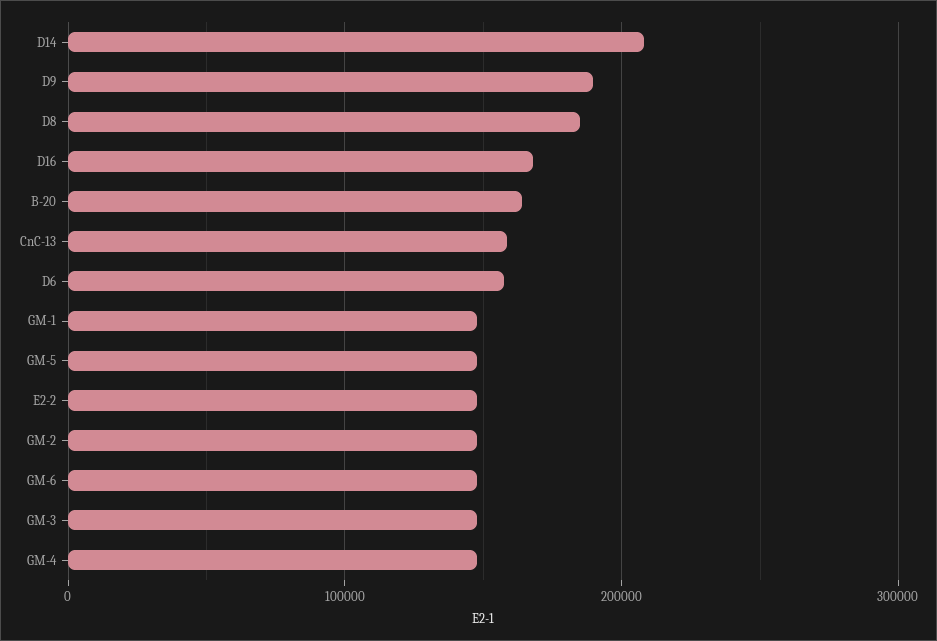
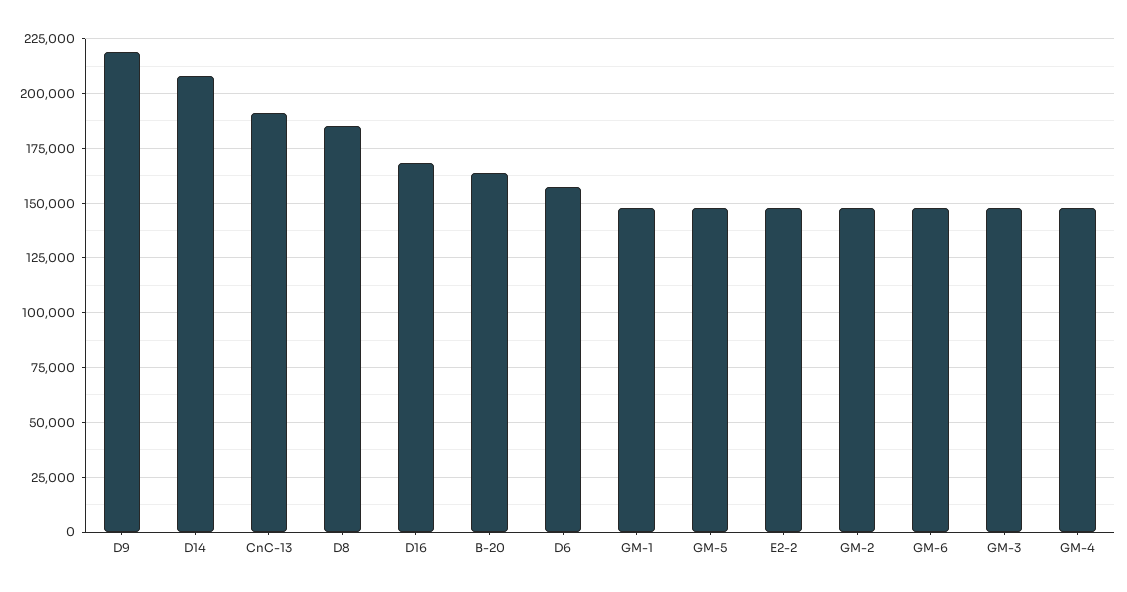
  {
    "D14": 210000,
-   "D9": 190000,
+   "D9": 220000,
    "D8": 185000,
    "D16": 170000,
    "B-20": 165000,
-   "CnC-13": 160000,
+   "CnC-13": 190000,
    "D6": 160000,
    "GM-1": 150000,
    "GM-5": 150000,
    "E2-2": 150000,
    "GM-2": 150000,
    "GM-6": 150000,
    "GM-3": 150000,
    "GM-4": 150000
  }

